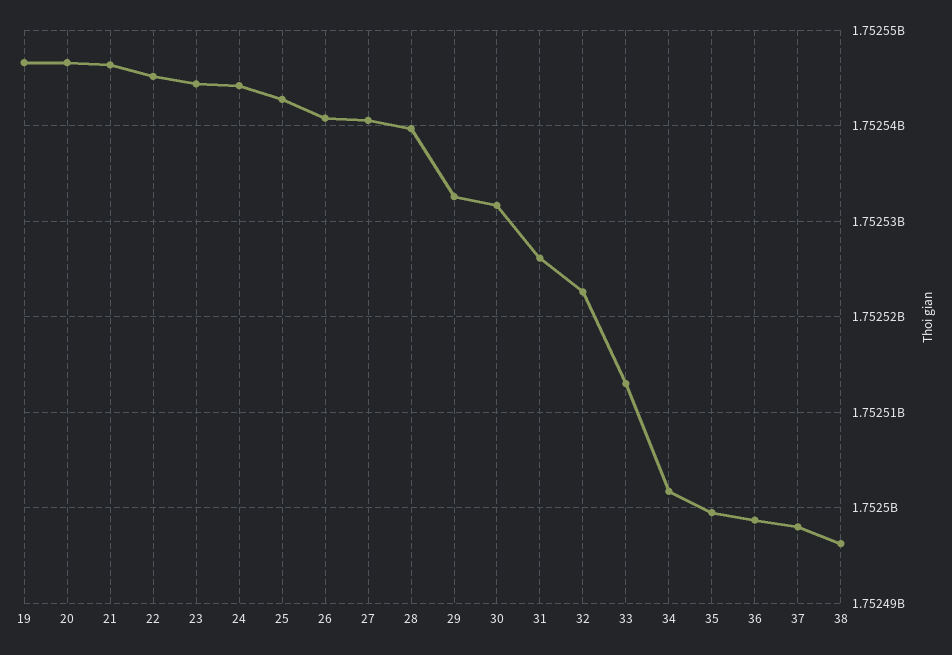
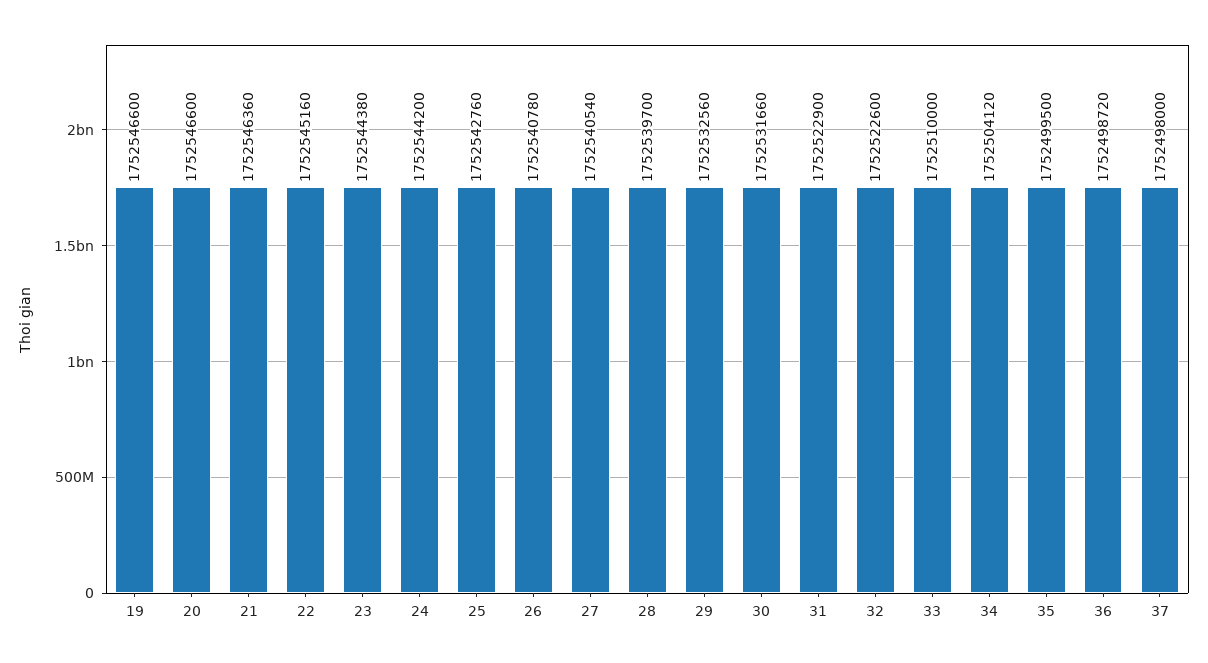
  {
    "19": 1752546600,
    "20": 1752546600,
    "21": 1752546360,
    "22": 1752545160,
    "23": 1752544380,
    "24": 1752544200,
    "25": 1752542760,
    "26": 1752540780,
    "27": 1752540540,
    "28": 1752539700,
    "29": 1752532560,
    "30": 1752531660,
-   "31": 1752526000,
+   "31": 1752522900,
    "32": 1752522600,
-   "33": 1752513000,
+   "33": 1752510000,
-   "34": 1752502000,
+   "34": 1752504120,
    "35": 1752499500,
    "36": 1752498720,
-   "37": 1752498000,
+   "37": 1752498000
-   "38": 1752496000
  }

